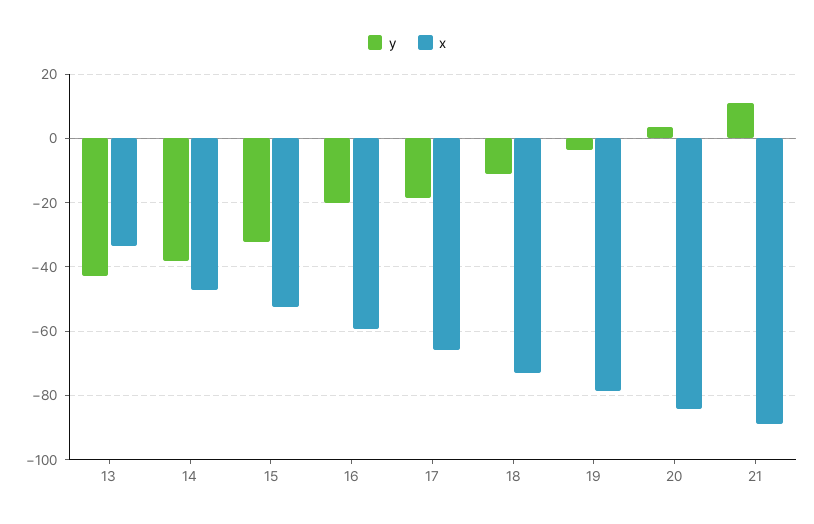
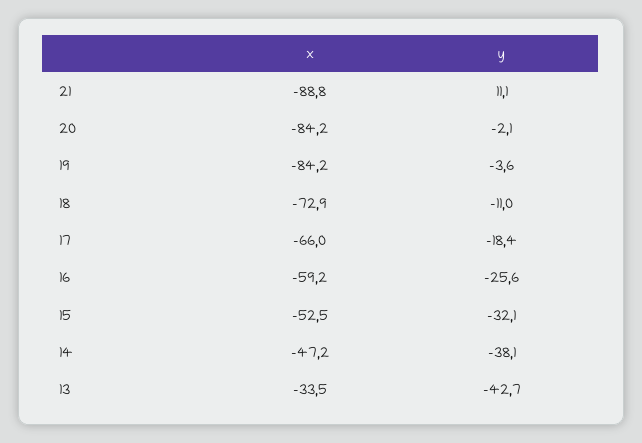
  {
    "y": {
      "13": -42.7,
      "14": -38.1,
      "15": -32.1,
-     "16": -20,
+     "16": -25.6,
      "17": -18.4,
      "18": -11,
      "19": -3.6,
-     "20": 4,
+     "20": -2.1,
      "21": 11.1
    },
    "x": {
      "13": -33.5,
      "14": -47.2,
      "15": -52.5,
      "16": -59.2,
      "17": -66,
      "18": -72.9,
-     "19": -78,
+     "19": -84.2,
      "20": -84.2,
      "21": -88.8
    }
  }

